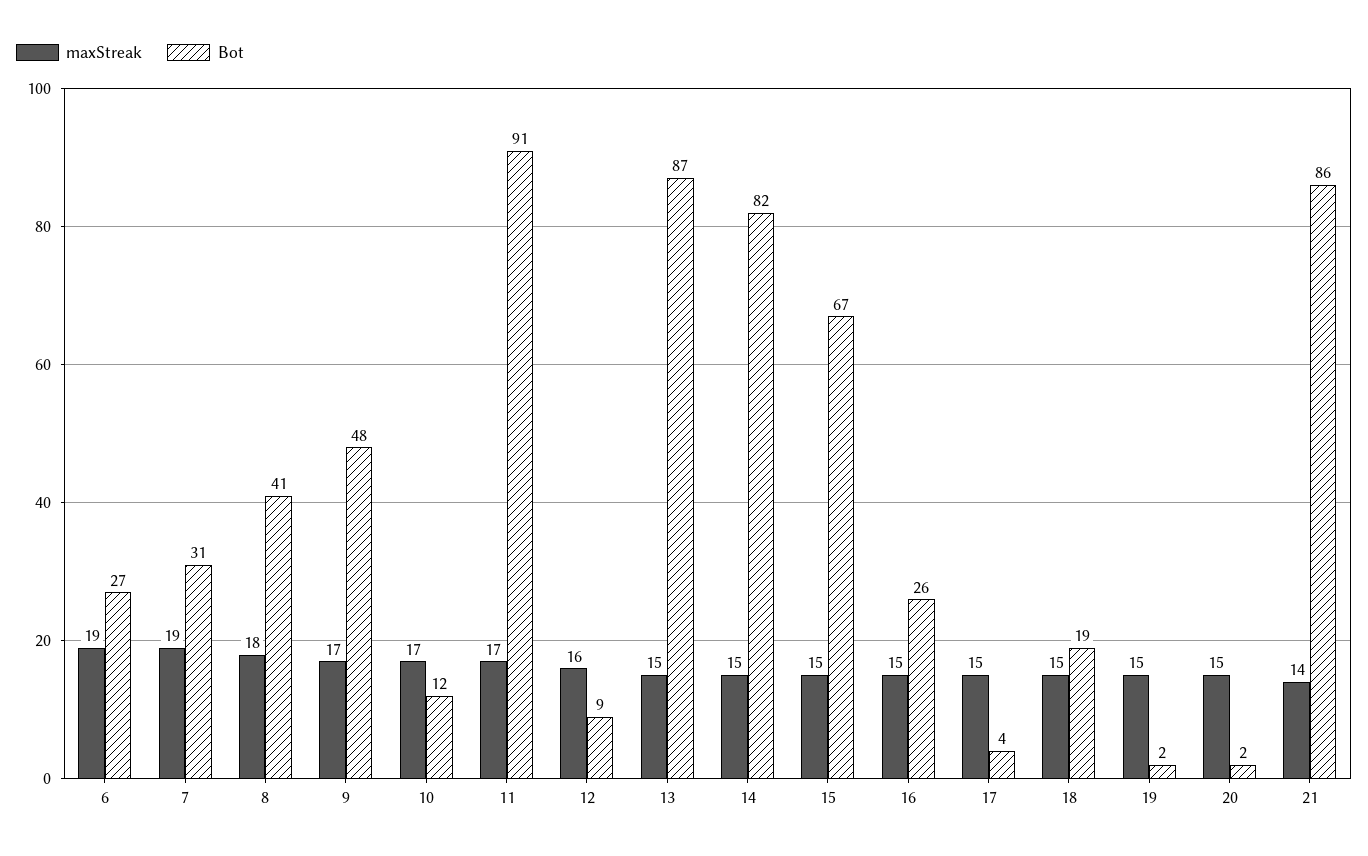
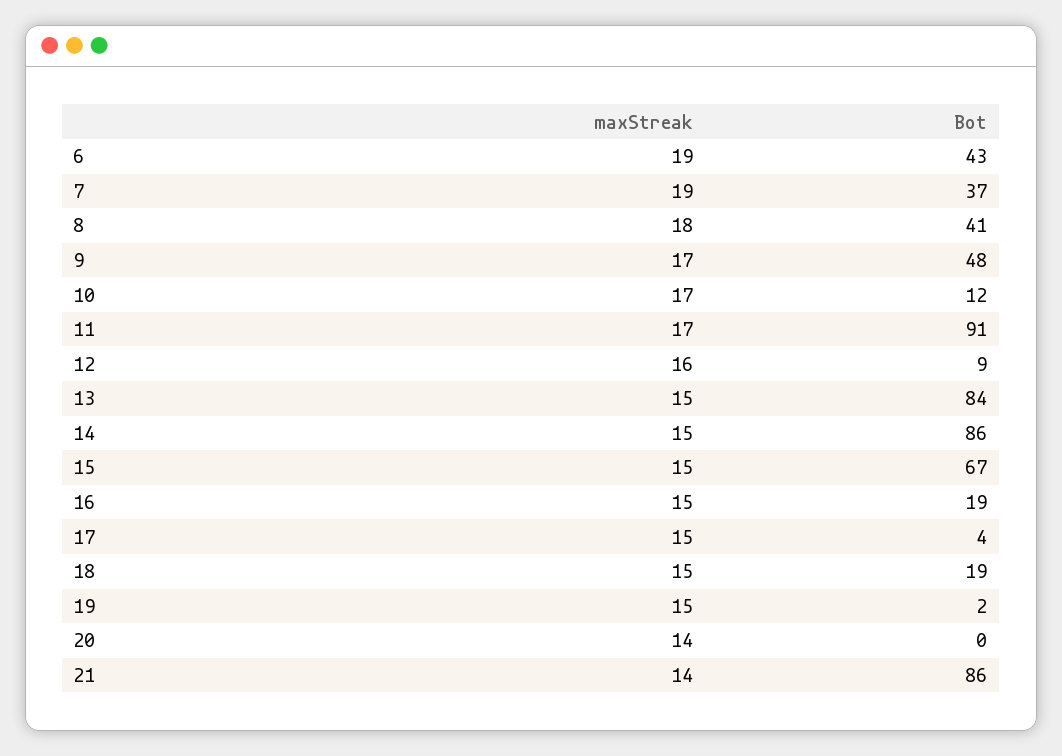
  {
    "maxStreak": {
      "6": 19,
      "7": 19,
      "8": 18,
      "9": 17,
      "10": 17,
      "11": 17,
      "12": 16,
      "13": 15,
      "14": 15,
      "15": 15,
      "16": 15,
      "17": 15,
      "18": 15,
      "19": 15,
-     "20": 15,
+     "20": 14,
      "21": 14
    },
    "Bot": {
-     "6": 27,
+     "6": 43,
-     "7": 31,
+     "7": 37,
      "8": 41,
      "9": 48,
      "10": 12,
      "11": 91,
      "12": 9,
-     "13": 87,
+     "13": 84,
-     "14": 82,
+     "14": 86,
      "15": 67,
-     "16": 26,
+     "16": 19,
      "17": 4,
      "18": 19,
      "19": 2,
-     "20": 2,
+     "20": 0,
      "21": 86
    }
  }

